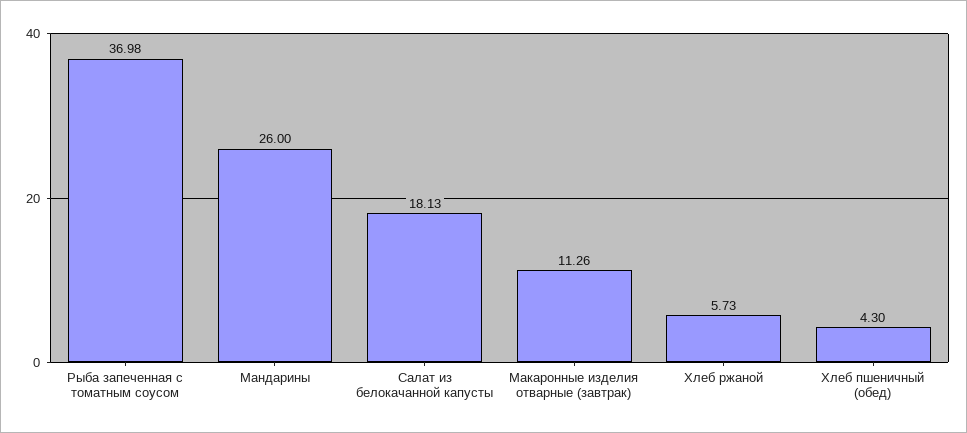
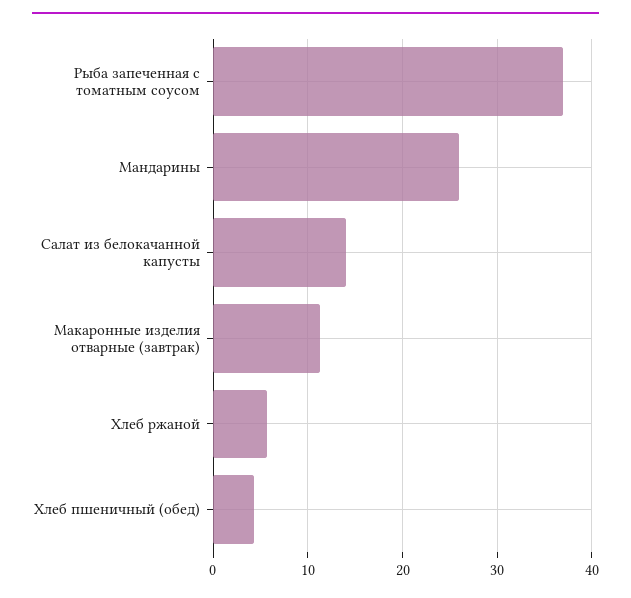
  {
    "Рыба запеченная с томатным соусом": 36.98,
    "Мандарины": 26,
-   "Салат из белокачанной капусты": 18.13,
+   "Салат из белокачанной капусты": 14,
    "Макаронные изделия отварные (завтрак)": 11.26,
    "Хлеб ржаной": 5.73,
    "Хлеб пшеничный (обед)": 4.3
  }

